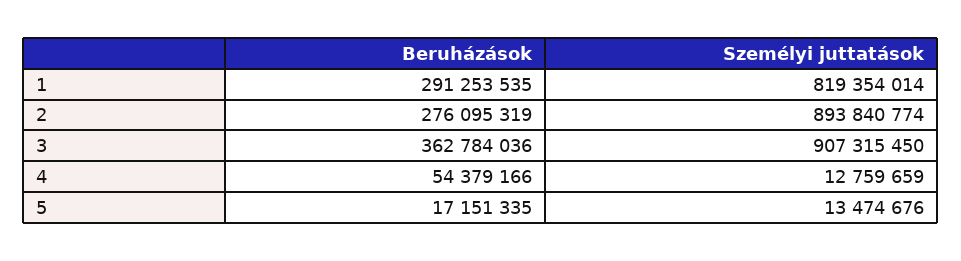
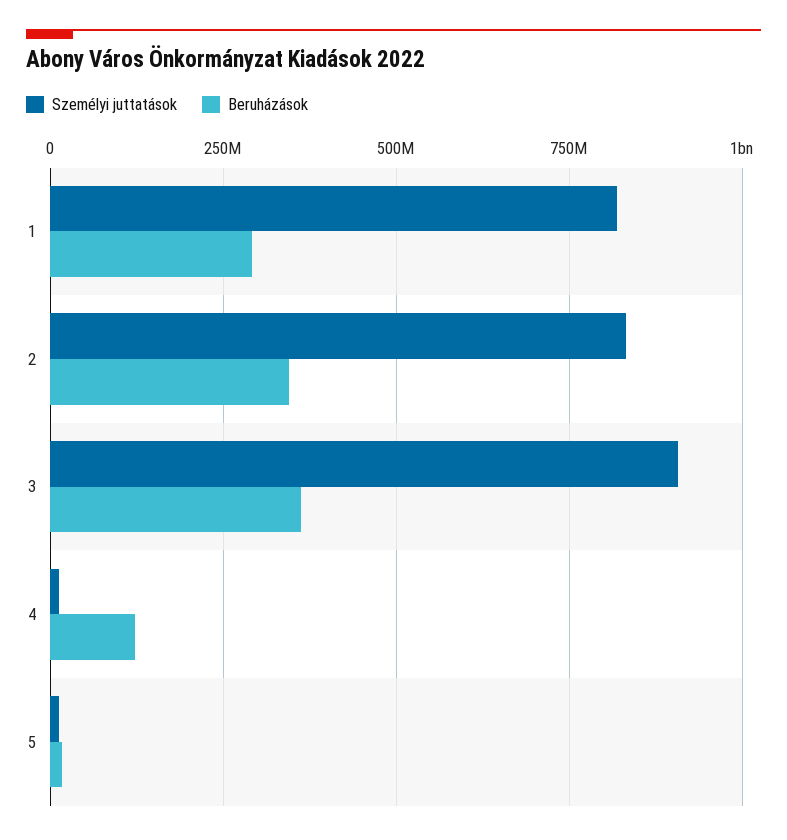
  {
    "Beruházások": {
      "1": 291253535,
-     "2": 276095319,
+     "2": 350000000,
      "3": 362784036,
-     "4": 54379166,
+     "4": 125000000,
      "5": 17151335
    },
    "Személyi juttatások": {
      "1": 819354014,
-     "2": 893840774,
+     "2": 825000000,
      "3": 907315450,
      "4": 12759659,
      "5": 13474676
    }
  }

